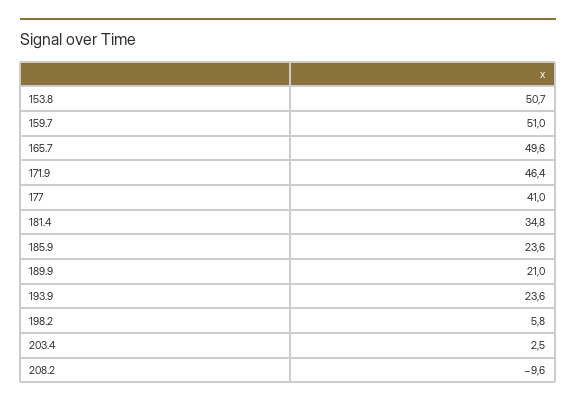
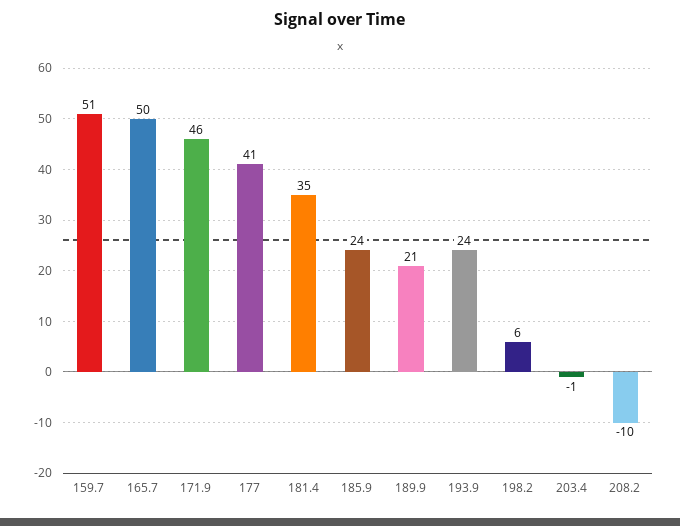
  {
-   "153.8": 50.7,
    "159.7": 51,
    "165.7": 49.6,
    "171.9": 46.4,
    "177": 41,
    "181.4": 34.8,
    "185.9": 23.6,
    "189.9": 21,
    "193.9": 23.6,
    "198.2": 5.8,
-   "203.4": 2.5,
+   "203.4": -1,
    "208.2": -9.6
  }

